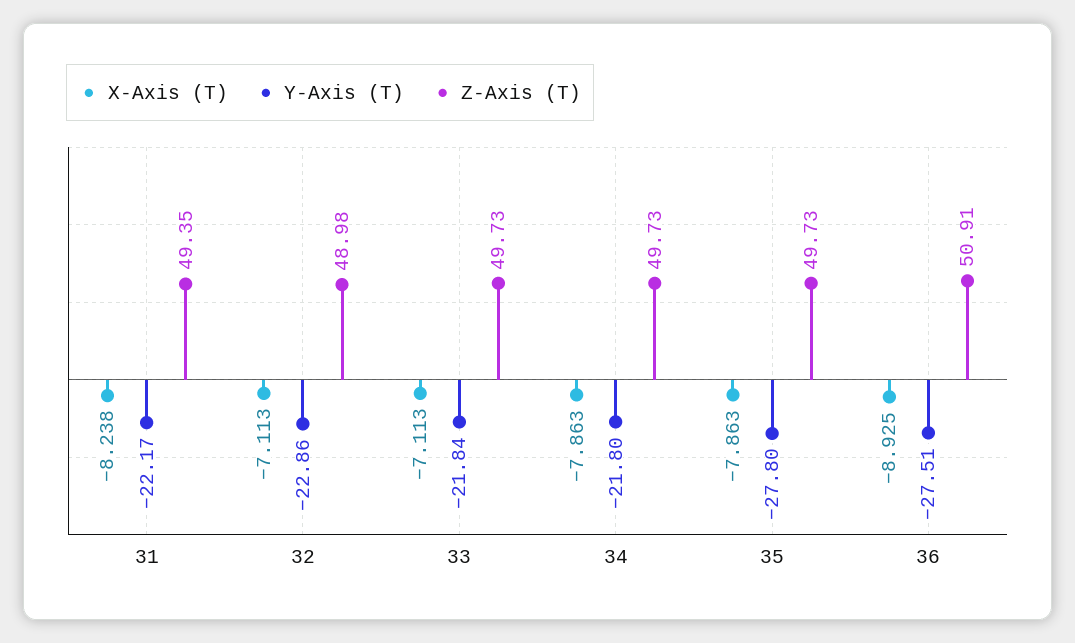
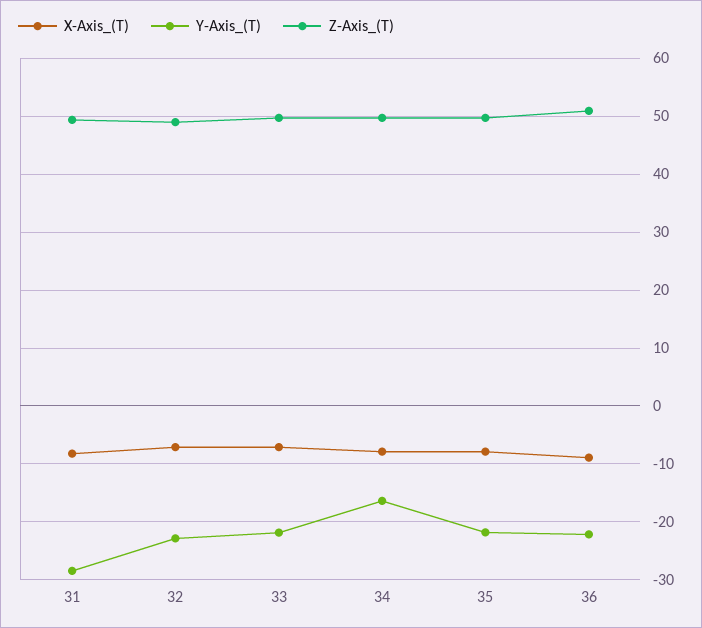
  {
    "X-Axis (T)": {
      "31": -8.238,
      "32": -7.113,
      "33": -7.113,
      "34": -7.863,
      "35": -7.863,
      "36": -8.925
    },
    "Y-Axis (T)": {
-     "31": -22.17,
+     "31": -28,
      "32": -22.86,
      "33": -21.84,
-     "34": -21.8,
+     "34": -16,
-     "35": -27.8,
+     "35": -22,
-     "36": -27.51
+     "36": -22
    },
    "Z-Axis (T)": {
      "31": 49.35,
      "32": 48.98,
      "33": 49.73,
      "34": 49.73,
      "35": 49.73,
      "36": 50.91
    }
  }

